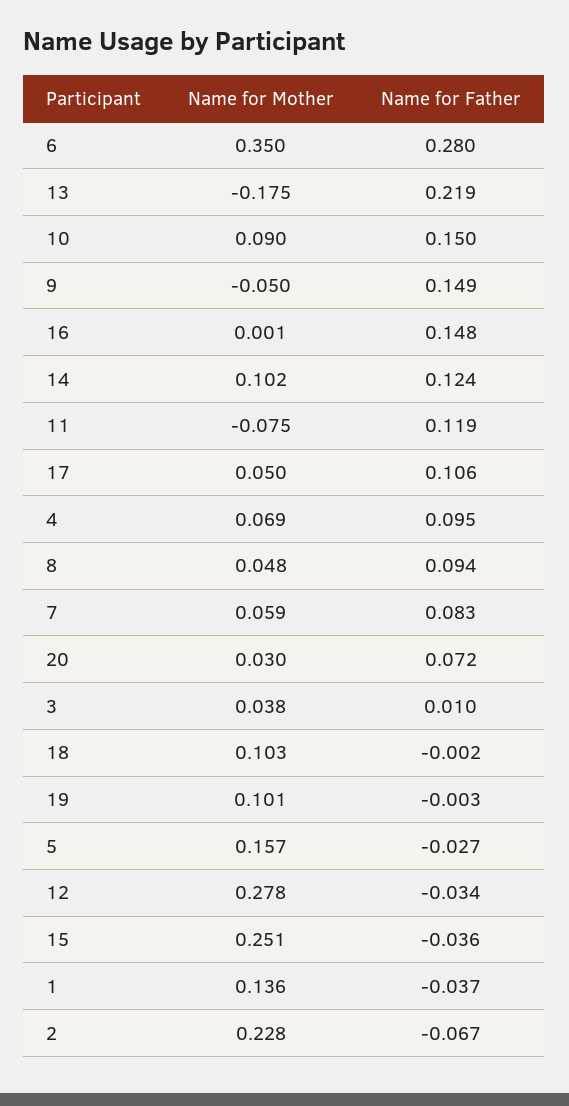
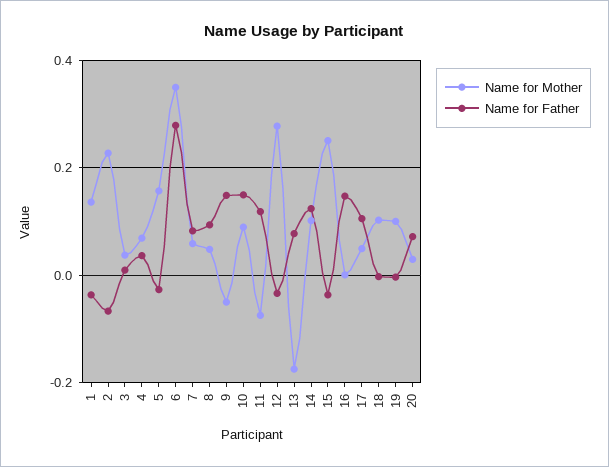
  {
    "Name for Mother": {
      "6": 0.35,
      "13": -0.175,
      "10": 0.09,
      "9": -0.05,
      "16": 0.001,
      "14": 0.102,
      "11": -0.075,
      "17": 0.05,
      "4": 0.069,
      "8": 0.048,
      "7": 0.059,
      "20": 0.03,
      "3": 0.038,
      "18": 0.103,
      "19": 0.101,
      "5": 0.157,
      "12": 0.278,
      "15": 0.251,
      "1": 0.136,
      "2": 0.228
    },
    "Name for Father": {
      "6": 0.28,
-     "13": 0.219,
+     "13": 0.08,
      "10": 0.15,
      "9": 0.149,
      "16": 0.148,
      "14": 0.124,
      "11": 0.119,
      "17": 0.106,
-     "4": 0.095,
+     "4": 0.04,
      "8": 0.094,
      "7": 0.083,
      "20": 0.072,
      "3": 0.01,
      "18": -0.002,
      "19": -0.003,
      "5": -0.027,
      "12": -0.034,
      "15": -0.036,
      "1": -0.037,
      "2": -0.067
    }
  }

